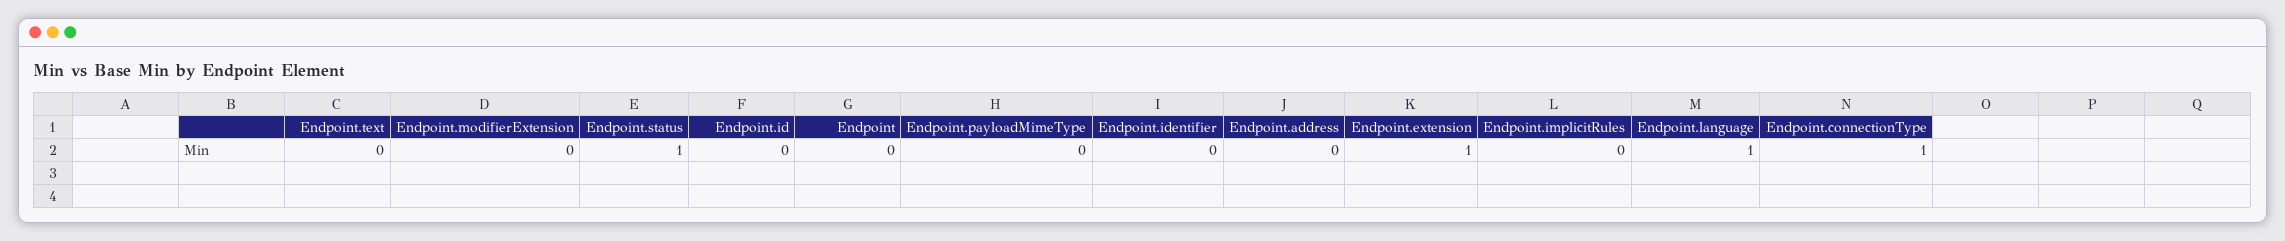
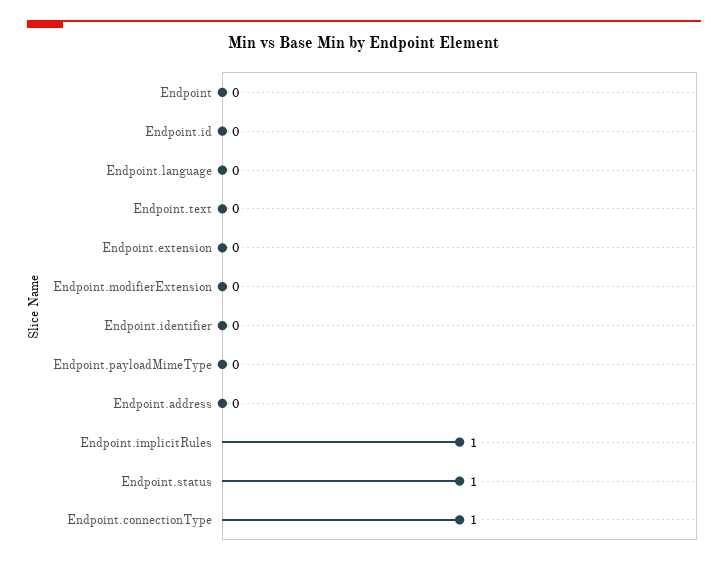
  {
    "Endpoint.text": 0,
    "Endpoint.modifierExtension": 0,
    "Endpoint.status": 1,
    "Endpoint.id": 0,
    "Endpoint": 0,
    "Endpoint.payloadMimeType": 0,
    "Endpoint.identifier": 0,
    "Endpoint.address": 0,
-   "Endpoint.extension": 1,
+   "Endpoint.extension": 0,
-   "Endpoint.implicitRules": 0,
+   "Endpoint.implicitRules": 1,
-   "Endpoint.language": 1,
+   "Endpoint.language": 0,
    "Endpoint.connectionType": 1
  }

